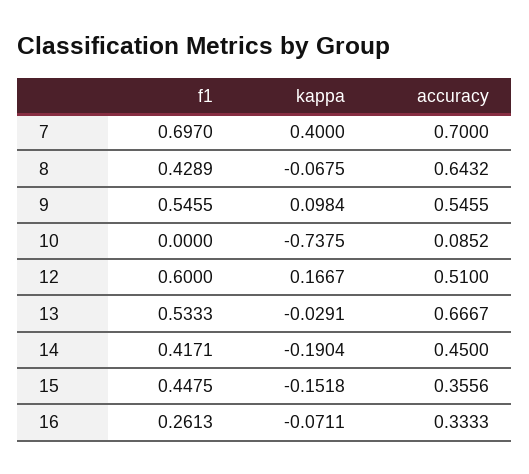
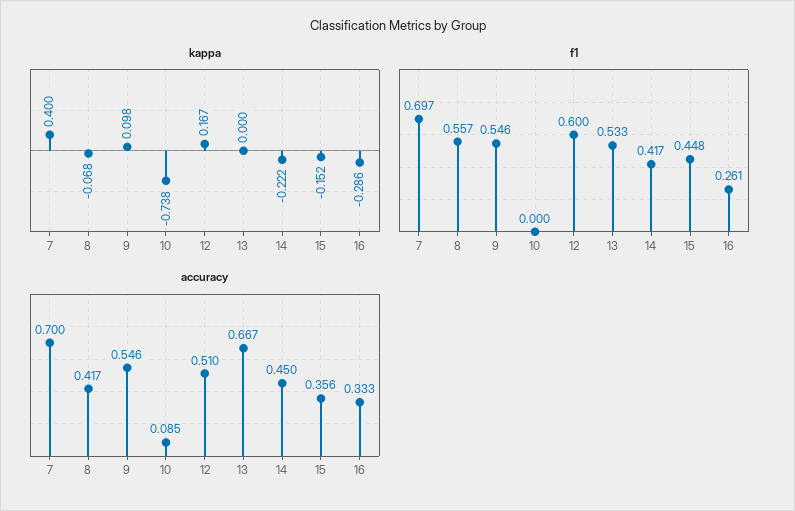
  {
    "f1": {
      "7": 0.697,
-     "8": 0.4289,
+     "8": 0.557,
      "9": 0.5455,
      "10": 0,
      "12": 0.6,
      "13": 0.5333,
      "14": 0.4171,
      "15": 0.4475,
      "16": 0.2613
    },
    "kappa": {
      "7": 0.4,
      "8": -0.0675,
      "9": 0.0984,
      "10": -0.7375,
      "12": 0.1667,
-     "13": -0.0291,
+     "13": 0,
-     "14": -0.1904,
+     "14": -0.222,
      "15": -0.1518,
-     "16": -0.0711
+     "16": -0.286
    },
    "accuracy": {
      "7": 0.7,
-     "8": 0.6432,
+     "8": 0.417,
      "9": 0.5455,
      "10": 0.0852,
      "12": 0.51,
      "13": 0.6667,
      "14": 0.45,
      "15": 0.3556,
      "16": 0.3333
    }
  }

